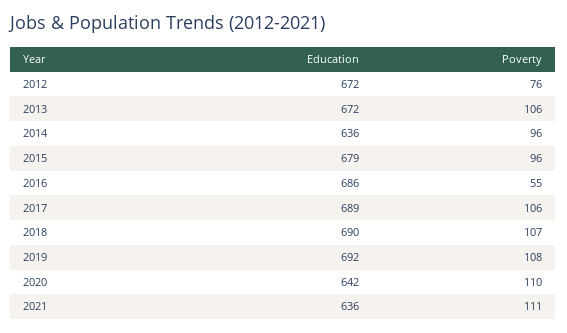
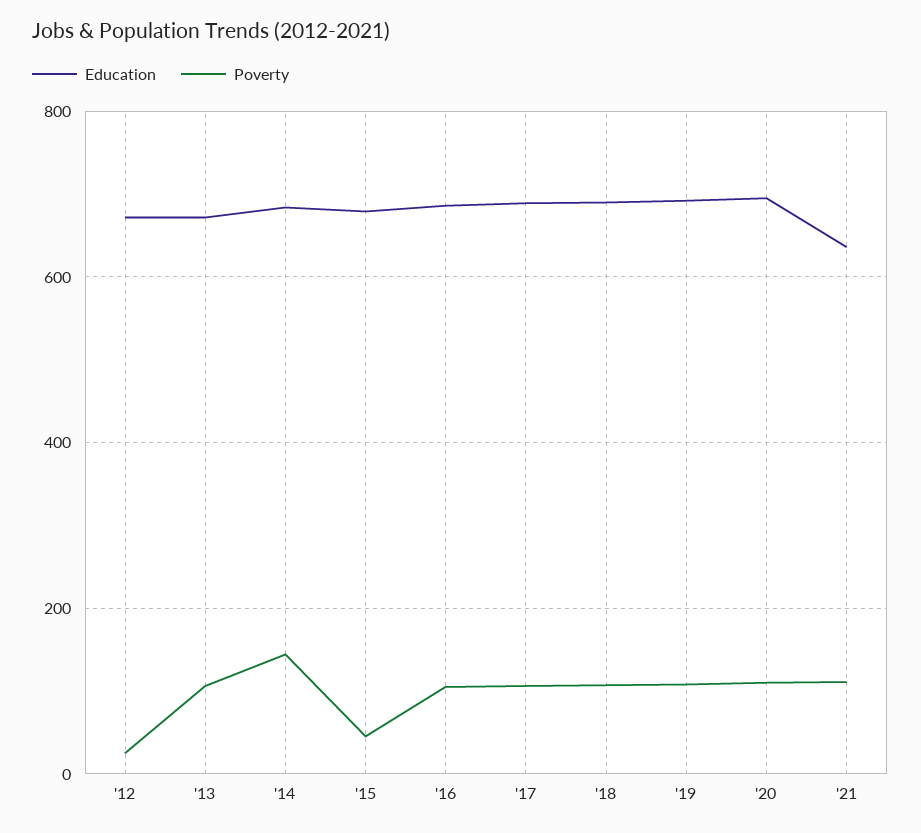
  {
    "Education": {
      "2012": 672,
      "2013": 672,
-     "2014": 636,
+     "2014": 680,
      "2015": 679,
      "2016": 686,
      "2017": 689,
      "2018": 690,
      "2019": 692,
-     "2020": 642,
+     "2020": 700,
      "2021": 636
    },
    "Poverty": {
-     "2012": 76,
+     "2012": 20,
      "2013": 106,
-     "2014": 96,
+     "2014": 140,
-     "2015": 96,
+     "2015": 40,
-     "2016": 55,
+     "2016": 100,
      "2017": 106,
      "2018": 107,
      "2019": 108,
      "2020": 110,
      "2021": 111
    }
  }

